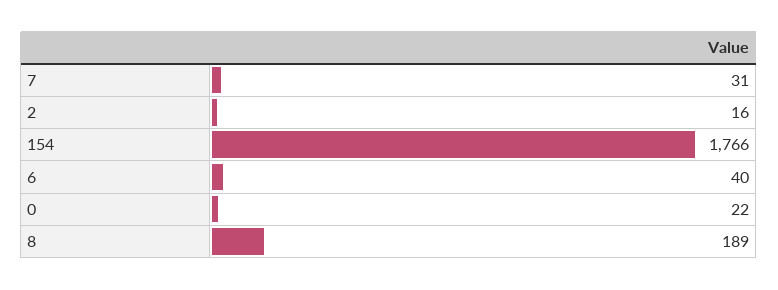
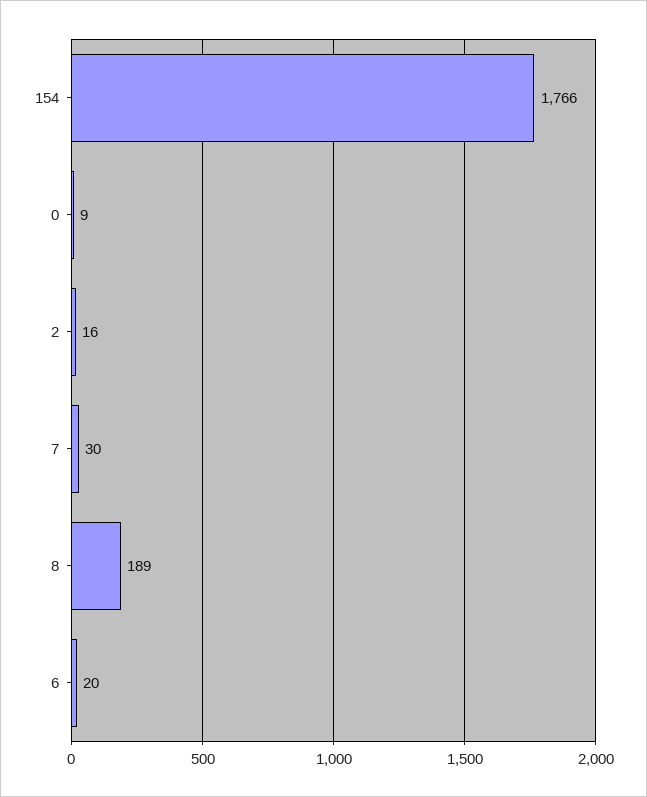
  {
-   "7": 31,
+   "7": 30,
    "2": 16,
    "154": 1766,
-   "6": 40,
+   "6": 20,
-   "0": 22,
+   "0": 9,
    "8": 189
  }

